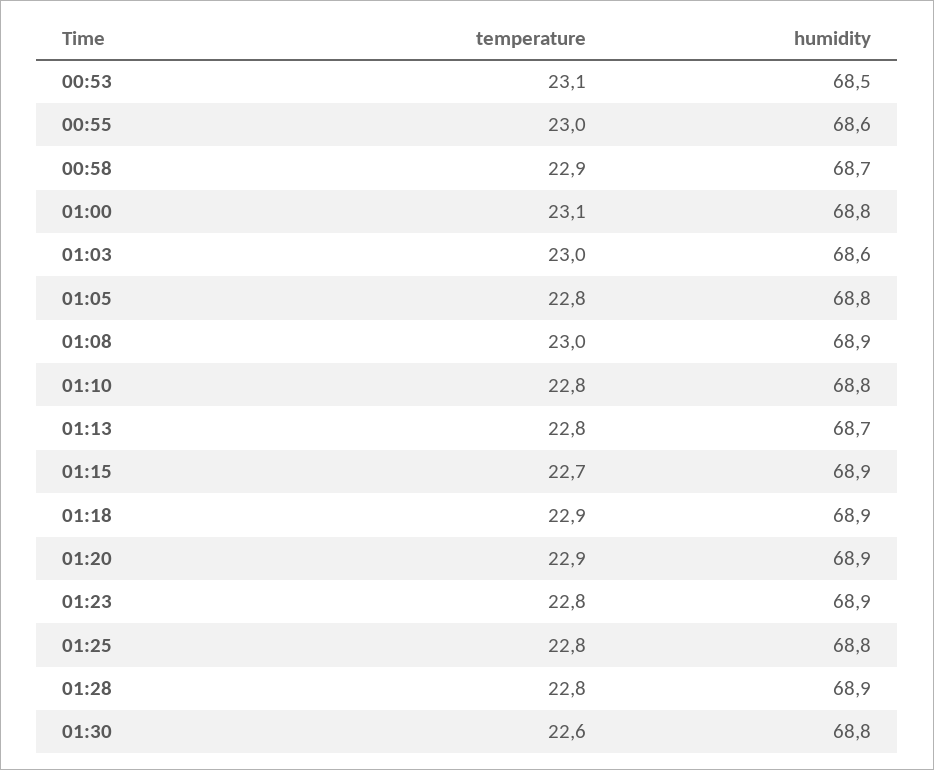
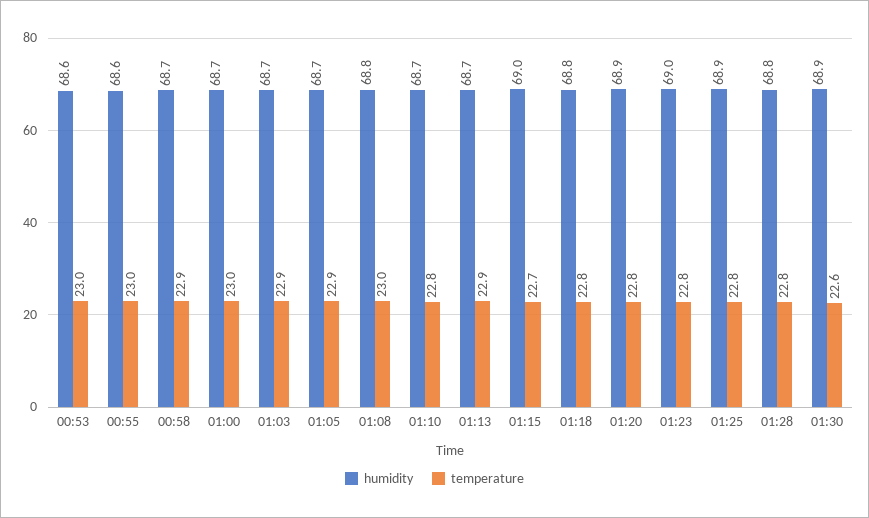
  {
    "temperature": {
-     "00:53": 23.1,
+     "00:53": 23,
      "00:55": 23,
      "00:58": 22.9,
-     "01:00": 23.1,
+     "01:00": 23,
-     "01:03": 23,
+     "01:03": 22.9,
-     "01:05": 22.8,
+     "01:05": 22.9,
      "01:08": 23,
      "01:10": 22.8,
-     "01:13": 22.8,
+     "01:13": 22.9,
      "01:15": 22.7,
-     "01:18": 22.9,
+     "01:18": 22.8,
-     "01:20": 22.9,
+     "01:20": 22.8,
      "01:23": 22.8,
      "01:25": 22.8,
      "01:28": 22.8,
      "01:30": 22.6
    },
    "humidity": {
-     "00:53": 68.5,
+     "00:53": 68.6,
      "00:55": 68.6,
      "00:58": 68.7,
-     "01:00": 68.8,
+     "01:00": 68.7,
-     "01:03": 68.6,
+     "01:03": 68.7,
-     "01:05": 68.8,
+     "01:05": 68.7,
-     "01:08": 68.9,
+     "01:08": 68.8,
-     "01:10": 68.8,
+     "01:10": 68.7,
      "01:13": 68.7,
-     "01:15": 68.9,
+     "01:15": 69,
-     "01:18": 68.9,
+     "01:18": 68.8,
      "01:20": 68.9,
-     "01:23": 68.9,
+     "01:23": 69,
-     "01:25": 68.8,
+     "01:25": 68.9,
-     "01:28": 68.9,
+     "01:28": 68.8,
-     "01:30": 68.8
+     "01:30": 68.9
    }
  }

